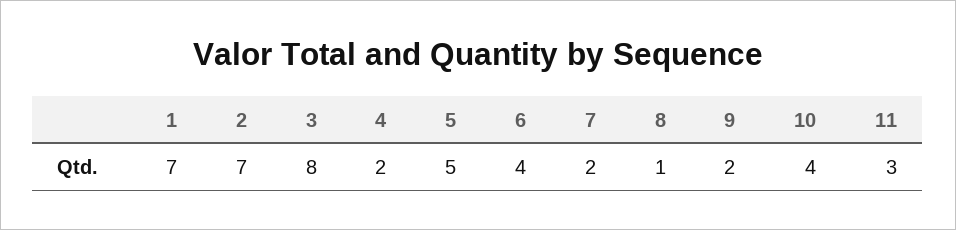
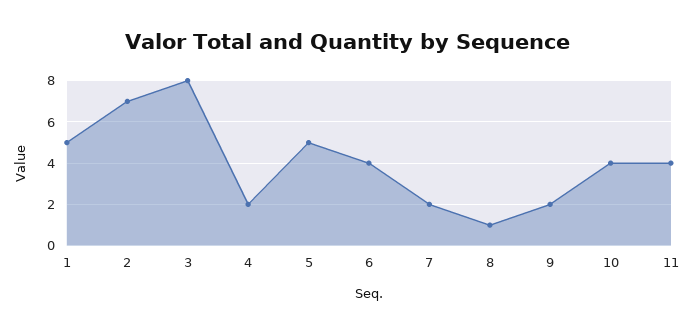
  {
-   "1": 7,
+   "1": 5,
    "2": 7,
    "3": 8,
    "4": 2,
    "5": 5,
    "6": 4,
    "7": 2,
    "8": 1,
    "9": 2,
    "10": 4,
-   "11": 3
+   "11": 4
  }

